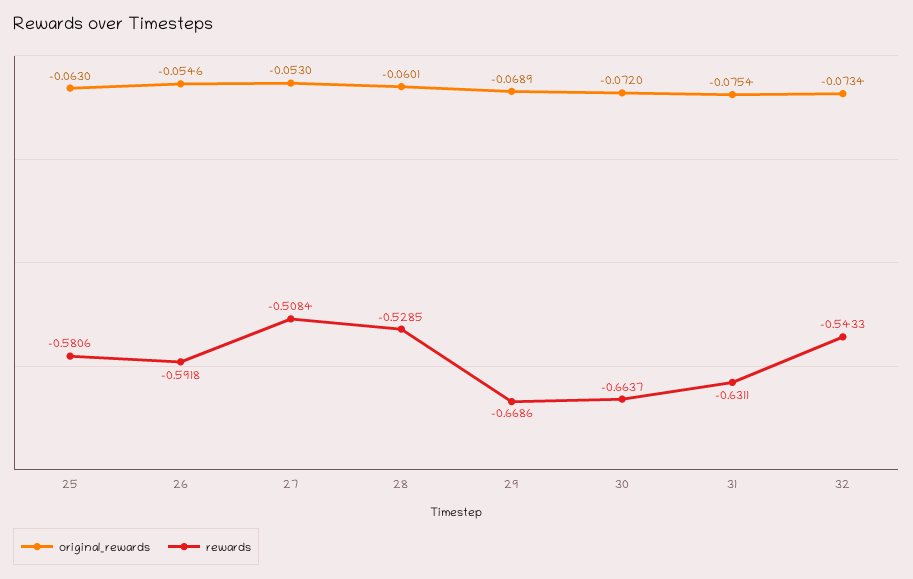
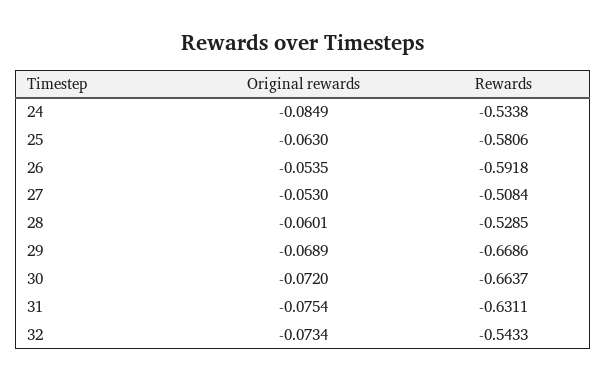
  {
    "original_rewards": {
      "25": -0.063,
-     "26": -0.0546,
+     "26": -0.0535,
      "27": -0.053,
      "28": -0.0601,
      "29": -0.0689,
      "30": -0.072,
      "31": -0.0754,
-     "32": -0.0734
+     "32": -0.0734,
+     "24": -0.0849
    },
    "rewards": {
      "25": -0.5806,
      "26": -0.5918,
      "27": -0.5084,
      "28": -0.5285,
      "29": -0.6686,
      "30": -0.6637,
      "31": -0.6311,
-     "32": -0.5433
+     "32": -0.5433,
+     "24": -0.5338
    }
  }

